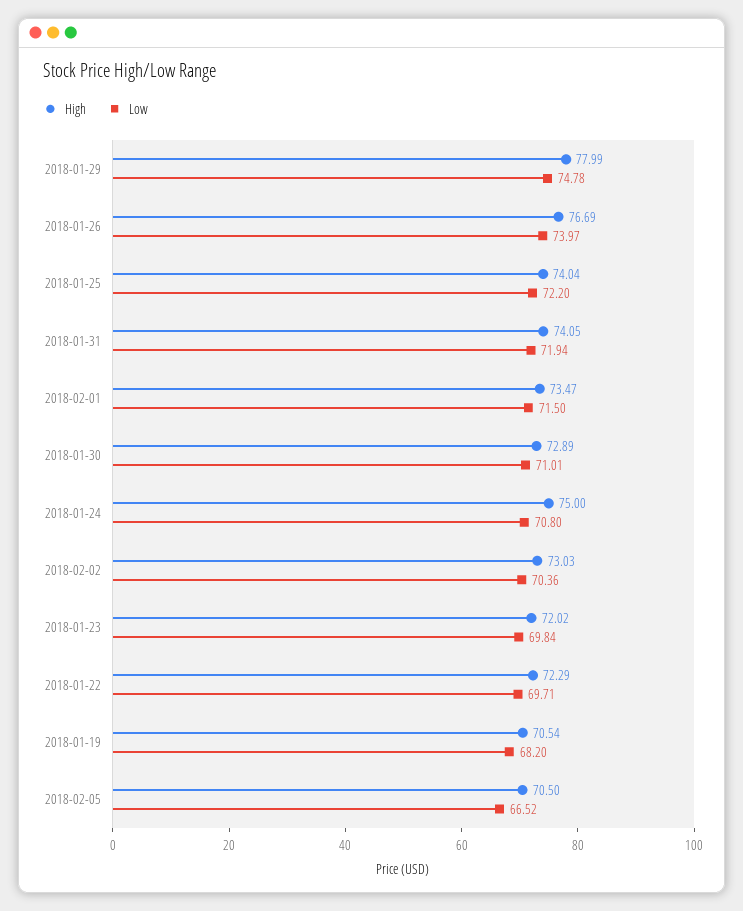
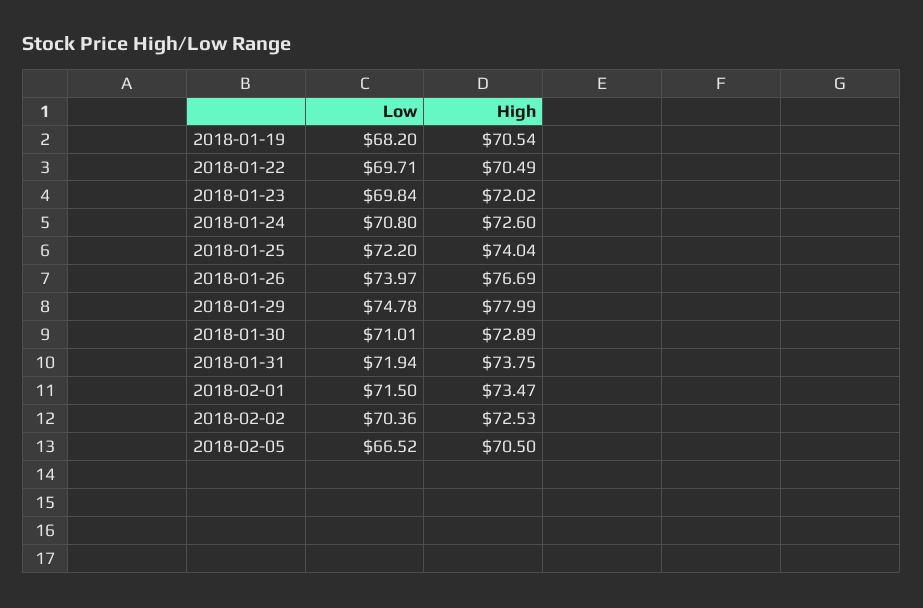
  {
    "High": {
      "2018-01-29": 77.99,
      "2018-01-26": 76.69,
      "2018-01-25": 74.04,
-     "2018-01-31": 74.05,
+     "2018-01-31": 73.75,
      "2018-02-01": 73.47,
      "2018-01-30": 72.89,
-     "2018-01-24": 75,
+     "2018-01-24": 72.6,
-     "2018-02-02": 73.03,
+     "2018-02-02": 72.53,
      "2018-01-23": 72.02,
-     "2018-01-22": 72.29,
+     "2018-01-22": 70.49,
      "2018-01-19": 70.54,
      "2018-02-05": 70.5
    },
    "Low": {
      "2018-01-29": 74.78,
      "2018-01-26": 73.97,
      "2018-01-25": 72.2,
      "2018-01-31": 71.94,
      "2018-02-01": 71.5,
      "2018-01-30": 71.01,
      "2018-01-24": 70.8,
      "2018-02-02": 70.36,
      "2018-01-23": 69.84,
      "2018-01-22": 69.71,
      "2018-01-19": 68.2,
      "2018-02-05": 66.52
    }
  }

